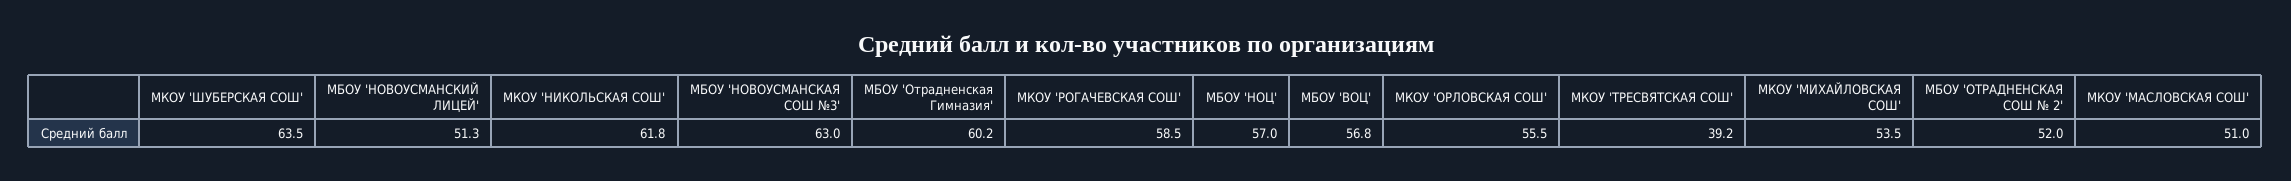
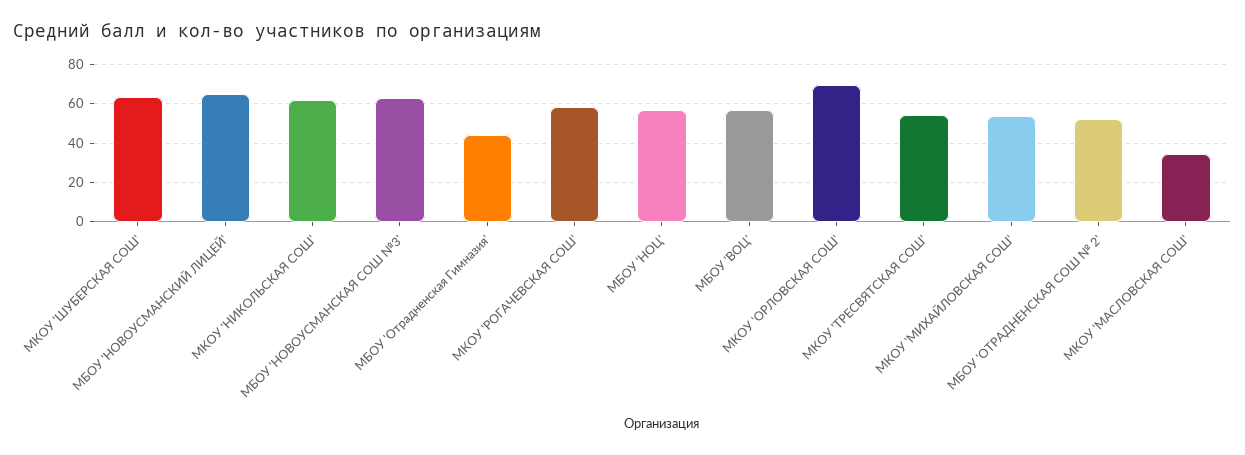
  {
    "МКОУ 'ШУБЕРСКАЯ СОШ'": 63.5,
-   "МБОУ 'НОВОУСМАНСКИЙ ЛИЦЕЙ'": 51.3,
+   "МБОУ 'НОВОУСМАНСКИЙ ЛИЦЕЙ'": 65,
    "МКОУ 'НИКОЛЬСКАЯ СОШ'": 61.8,
    "МБОУ 'НОВОУСМАНСКАЯ СОШ №3'": 63,
-   "МБОУ 'Отрадненская Гимназия'": 60.2,
+   "МБОУ 'Отрадненская Гимназия'": 45,
    "МКОУ 'РОГАЧЕВСКАЯ СОШ'": 58.5,
    "МБОУ 'НОЦ'": 57,
    "МБОУ 'ВОЦ'": 56.8,
-   "МКОУ 'ОРЛОВСКАЯ СОШ'": 55.5,
+   "МКОУ 'ОРЛОВСКАЯ СОШ'": 70,
-   "МКОУ 'ТРЕСВЯТСКАЯ СОШ'": 39.2,
+   "МКОУ 'ТРЕСВЯТСКАЯ СОШ'": 55,
    "МКОУ 'МИХАЙЛОВСКАЯ СОШ'": 53.5,
    "МБОУ 'ОТРАДНЕНСКАЯ СОШ № 2'": 52,
-   "МКОУ 'МАСЛОВСКАЯ СОШ'": 51
+   "МКОУ 'МАСЛОВСКАЯ СОШ'": 35
  }

